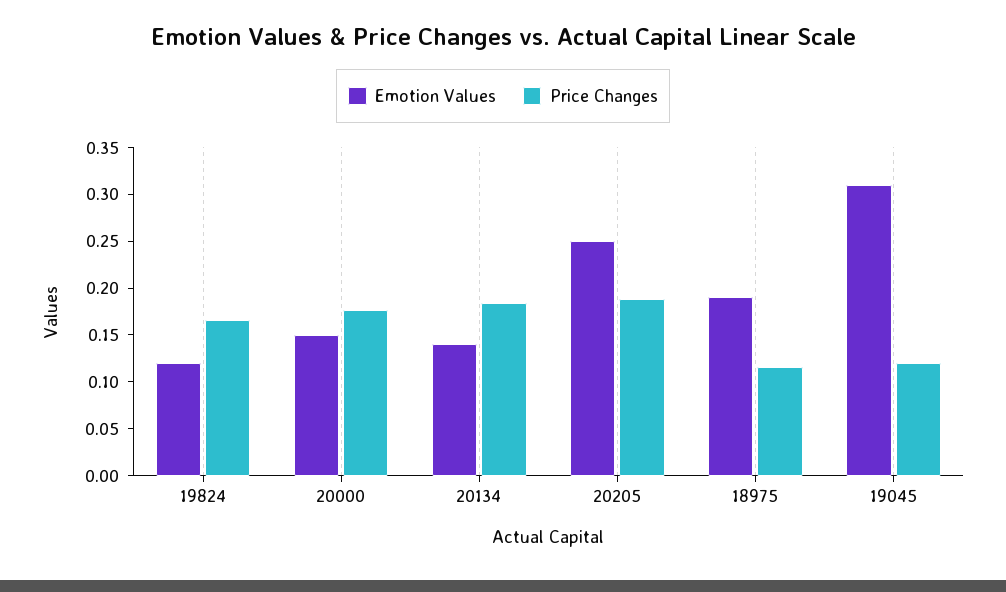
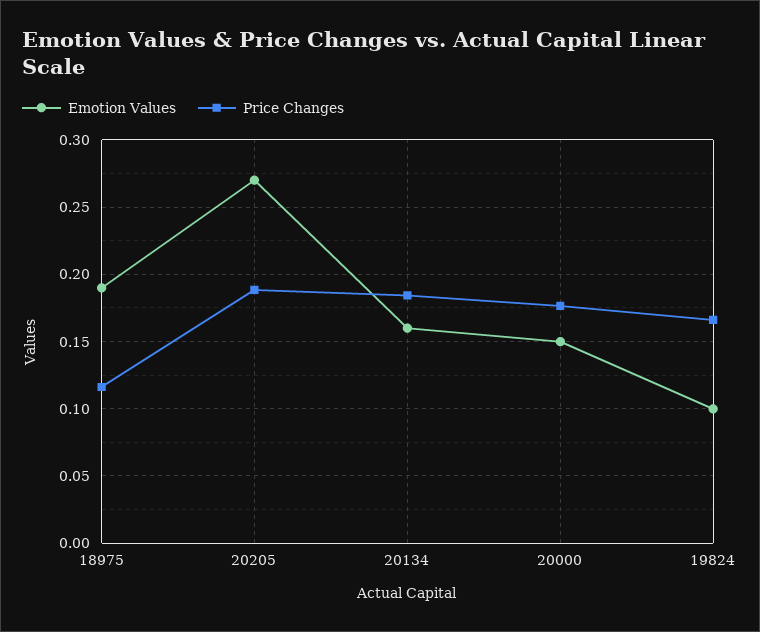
  {
    "Emotion Values": {
-     "19824": 0.12,
+     "19824": 0.1,
      "20000": 0.15,
-     "20134": 0.14,
+     "20134": 0.16,
-     "20205": 0.25,
+     "20205": 0.27,
-     "18975": 0.19,
+     "18975": 0.19
-     "19045": 0.31
    },
    "Price Changes": {
      "19824": 0.165,
      "20000": 0.175,
      "20134": 0.185,
      "20205": 0.19,
-     "18975": 0.115,
+     "18975": 0.115
-     "19045": 0.12
    }
  }

